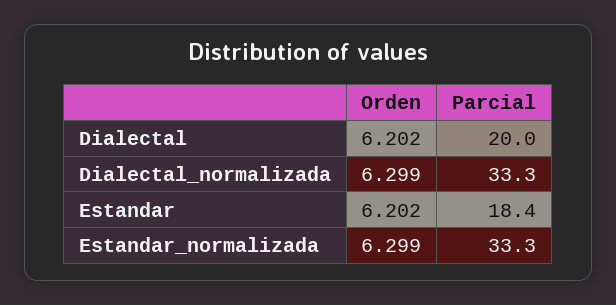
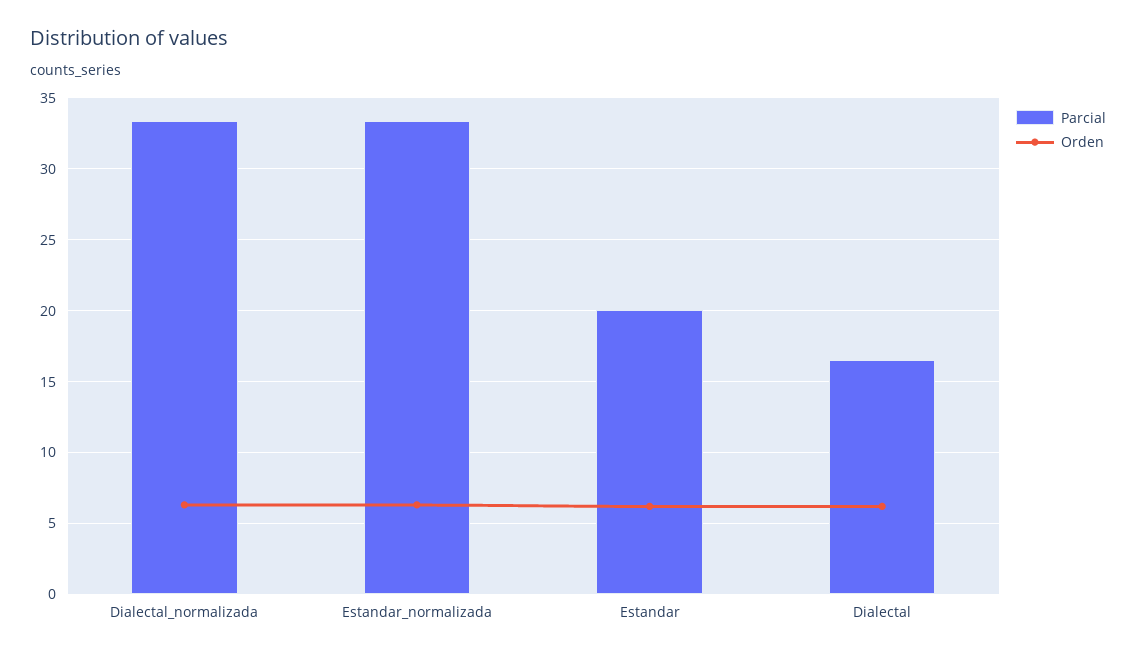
  {
    "Orden": {
      "Dialectal": 6.202,
      "Dialectal_normalizada": 6.299,
      "Estandar": 6.202,
      "Estandar_normalizada": 6.299
    },
    "Parcial": {
-     "Dialectal": 20,
+     "Dialectal": 16.5,
      "Dialectal_normalizada": 33.3,
-     "Estandar": 18.4,
+     "Estandar": 20,
      "Estandar_normalizada": 33.3
    }
  }

